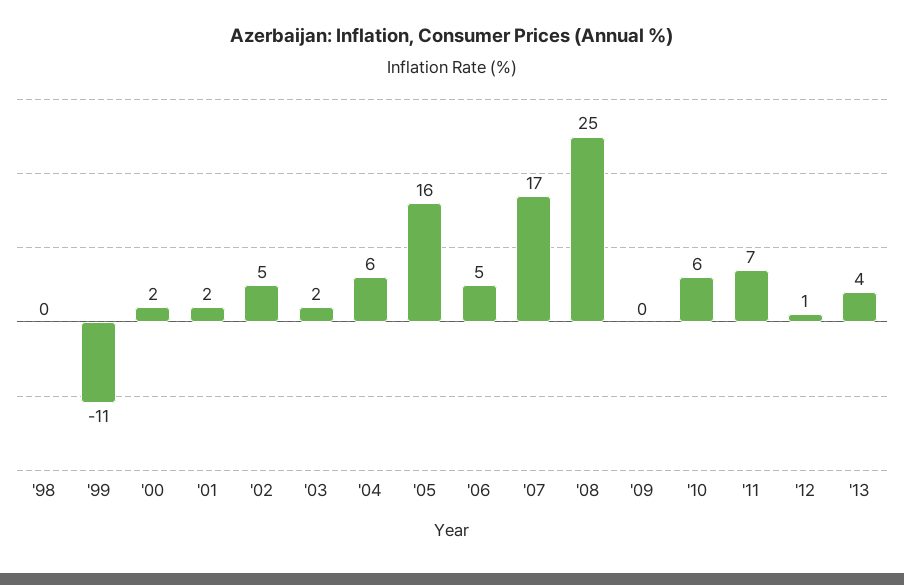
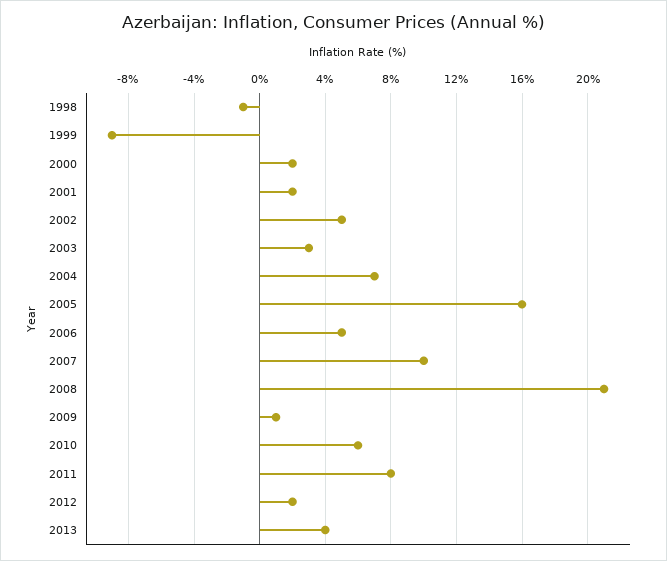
  {
-   "'98": 0,
+   "'98": -1,
-   "'99": -11,
+   "'99": -9,
    "'00": 2,
    "'01": 2,
    "'02": 5,
-   "'03": 2,
+   "'03": 3,
-   "'04": 6,
+   "'04": 7,
    "'05": 16,
    "'06": 5,
-   "'07": 17,
+   "'07": 10,
-   "'08": 25,
+   "'08": 21,
-   "'09": 0,
+   "'09": 1,
    "'10": 6,
-   "'11": 7,
+   "'11": 8,
-   "'12": 1,
+   "'12": 2,
    "'13": 4
  }

